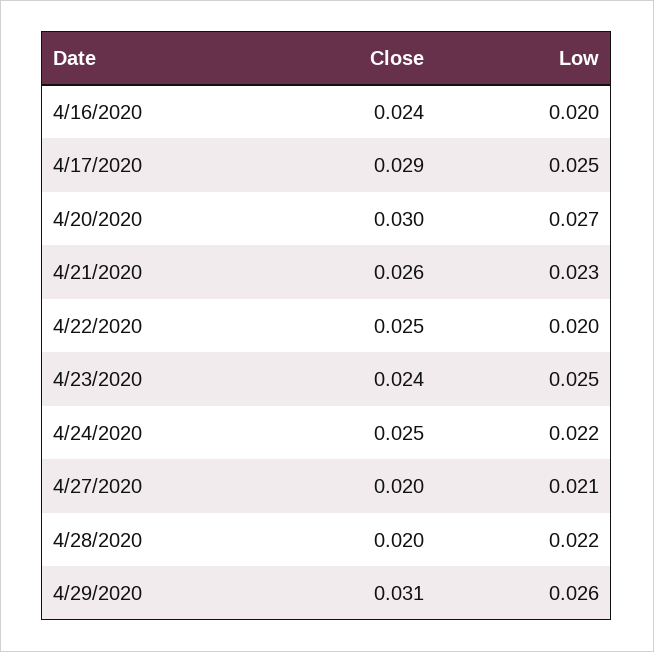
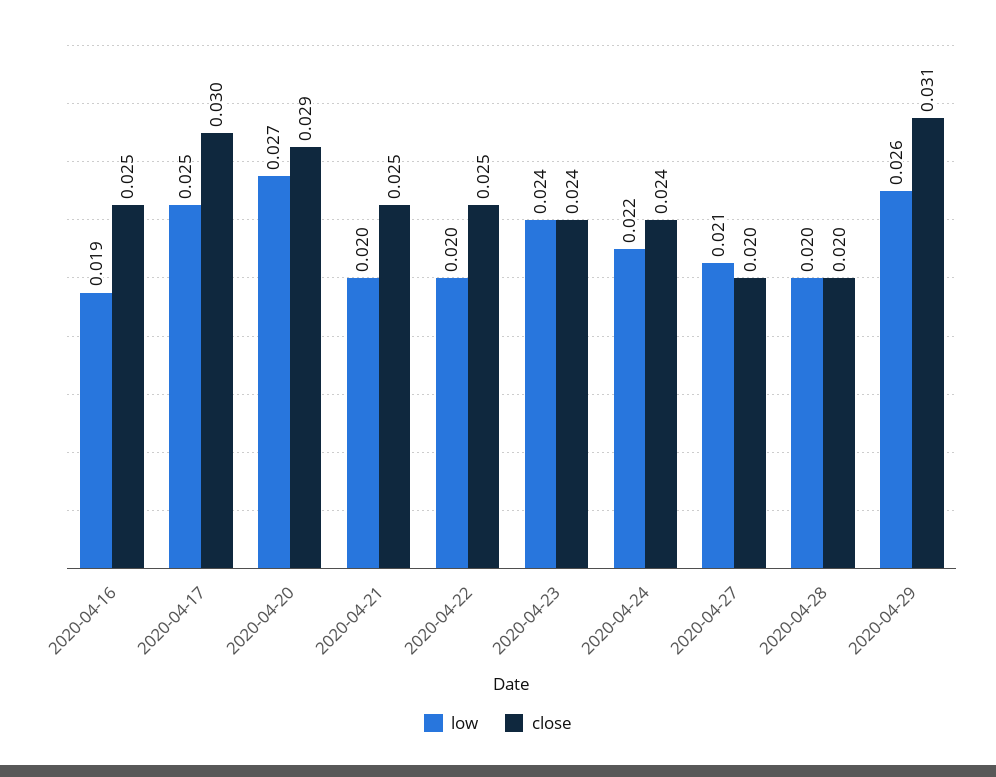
  {
    "Close": {
-     "4/16/2020": 0.024,
+     "4/16/2020": 0.025,
-     "4/17/2020": 0.029,
+     "4/17/2020": 0.03,
-     "4/20/2020": 0.03,
+     "4/20/2020": 0.029,
-     "4/21/2020": 0.026,
+     "4/21/2020": 0.025,
      "4/22/2020": 0.025,
      "4/23/2020": 0.024,
-     "4/24/2020": 0.025,
+     "4/24/2020": 0.024,
      "4/27/2020": 0.02,
      "4/28/2020": 0.02,
      "4/29/2020": 0.031
    },
    "Low": {
-     "4/16/2020": 0.02,
+     "4/16/2020": 0.019,
      "4/17/2020": 0.025,
      "4/20/2020": 0.027,
-     "4/21/2020": 0.023,
+     "4/21/2020": 0.02,
      "4/22/2020": 0.02,
-     "4/23/2020": 0.025,
+     "4/23/2020": 0.024,
      "4/24/2020": 0.022,
      "4/27/2020": 0.021,
-     "4/28/2020": 0.022,
+     "4/28/2020": 0.02,
      "4/29/2020": 0.026
    }
  }

